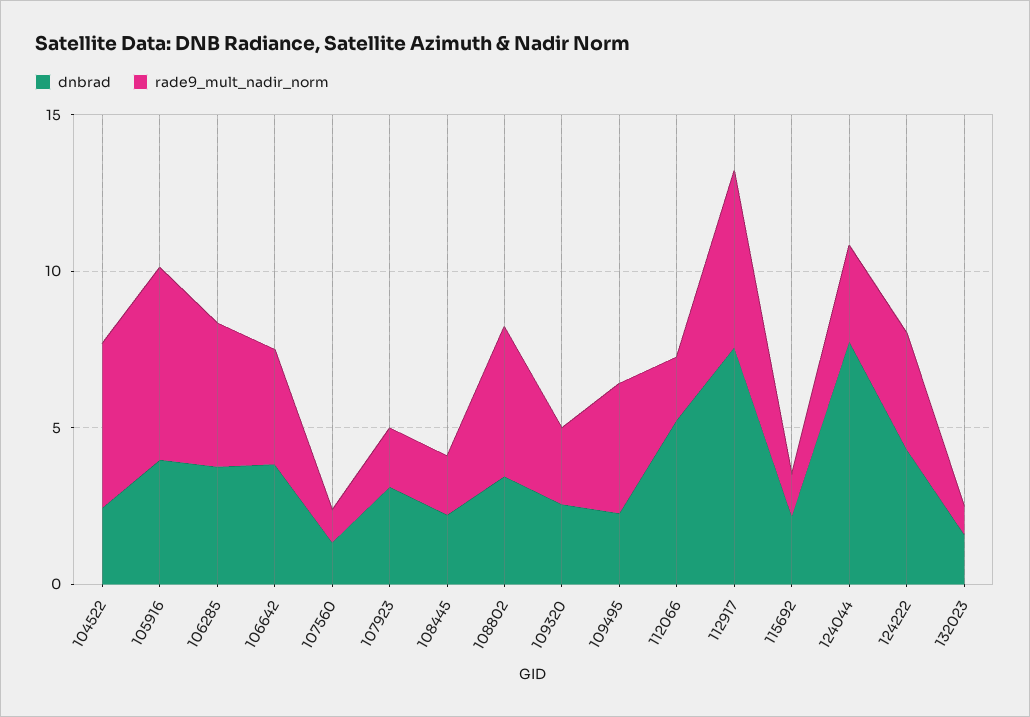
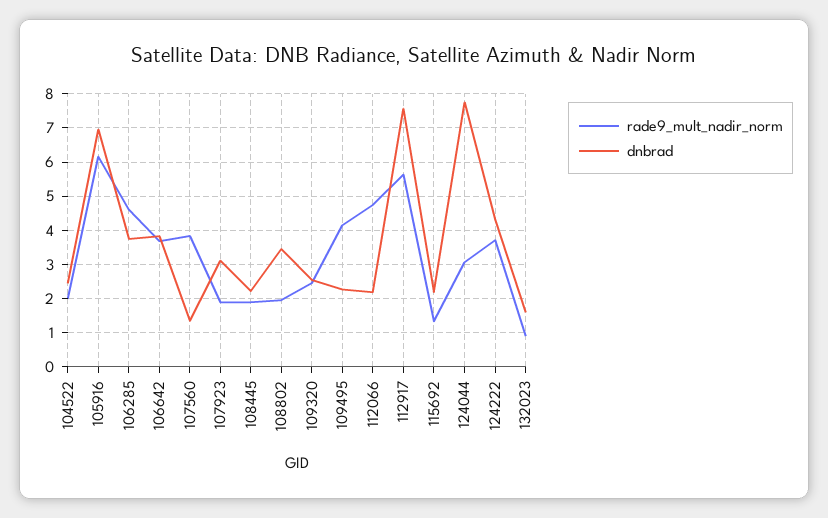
  {
    "dnbrad": {
      "104522": 2.4,
-     "105916": 4,
+     "105916": 7,
      "106285": 3.8,
      "106642": 3.8,
      "107560": 1.4,
      "107923": 3.2,
      "108445": 2.2,
      "108802": 3.4,
      "109320": 2.6,
      "109495": 2.2,
-     "112066": 5,
+     "112066": 2.2,
      "112917": 7.6,
      "115692": 2.2,
      "124044": 7.8,
      "124222": 4.4,
      "132023": 1.6
    },
    "rade9_mult_nadir_norm": {
-     "104522": 5,
+     "104522": 2,
      "105916": 6.2,
      "106285": 4.6,
      "106642": 3.6,
-     "107560": 1,
+     "107560": 3.8,
      "107923": 1.8,
      "108445": 1.8,
-     "108802": 5,
+     "108802": 2,
      "109320": 2.4,
      "109495": 4.2,
-     "112066": 2,
+     "112066": 4.8,
      "112917": 5.6,
      "115692": 1.4,
      "124044": 3,
      "124222": 3.8,
      "132023": 0.8
    }
  }

